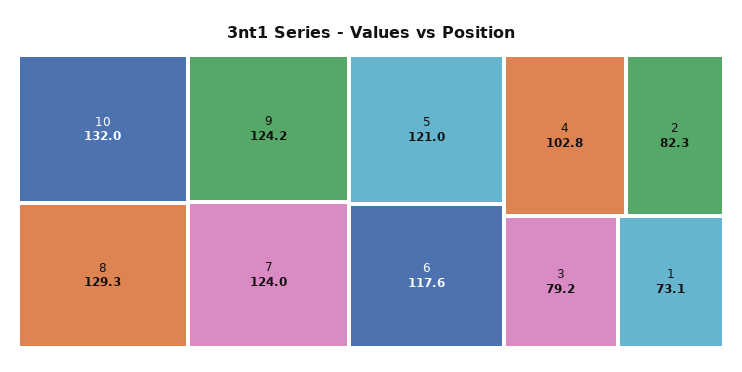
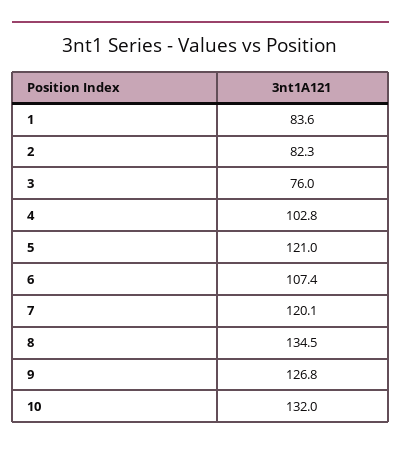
  {
    "10": 132,
-   "8": 129.3,
+   "8": 134.5,
-   "9": 124.2,
+   "9": 126.8,
-   "7": 124,
+   "7": 120.1,
    "5": 121,
-   "6": 117.6,
+   "6": 107.4,
    "4": 102.8,
    "2": 82.3,
-   "3": 79.2,
+   "3": 76,
-   "1": 73.1
+   "1": 83.6
  }

